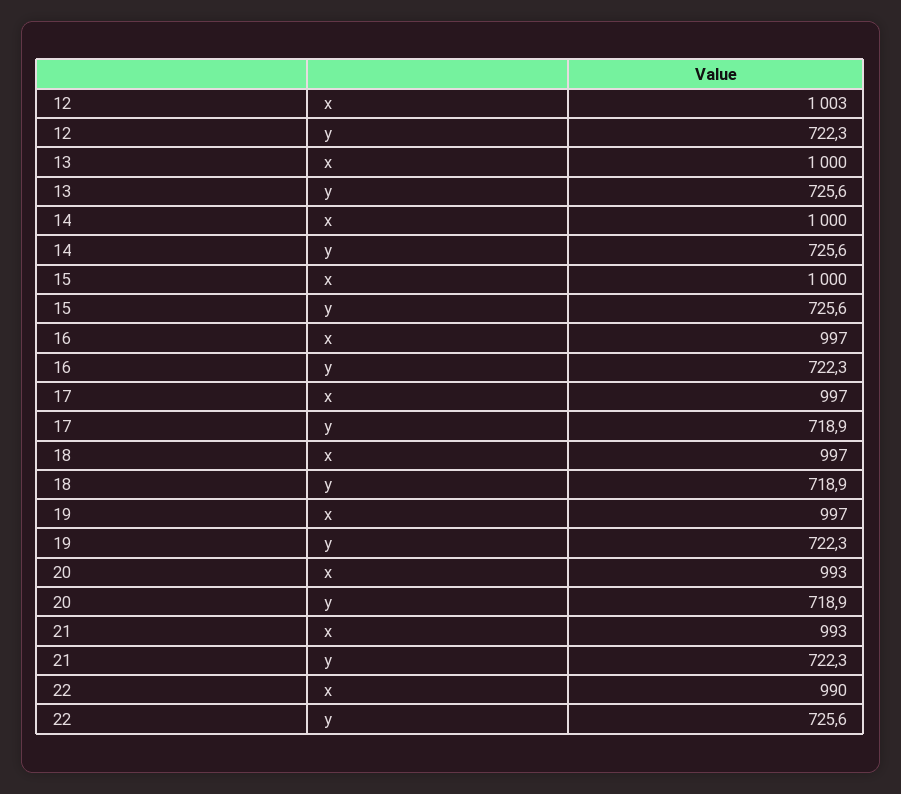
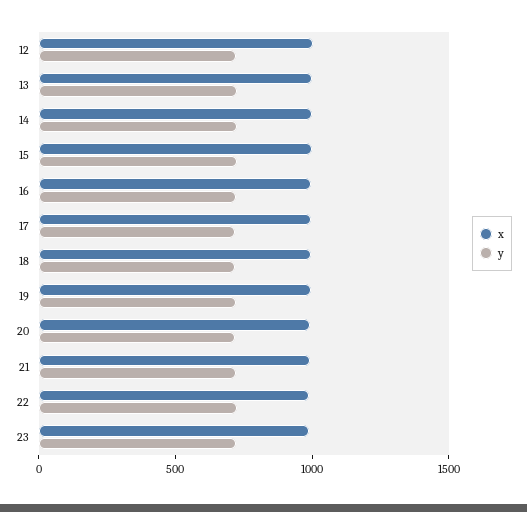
  {
    "x": {
      "12": 1003,
      "13": 1000,
      "14": 1000,
      "15": 1000,
      "16": 997,
      "17": 997,
      "18": 997,
      "19": 997,
      "20": 993,
      "21": 993,
-     "22": 990
+     "22": 990,
+     "23": 1000
    },
    "y": {
      "12": 722.3,
      "13": 725.6,
      "14": 725.6,
      "15": 725.6,
      "16": 722.3,
      "17": 718.9,
      "18": 718.9,
      "19": 722.3,
      "20": 718.9,
      "21": 722.3,
-     "22": 725.6
+     "22": 725.6,
+     "23": 700
    }
  }

